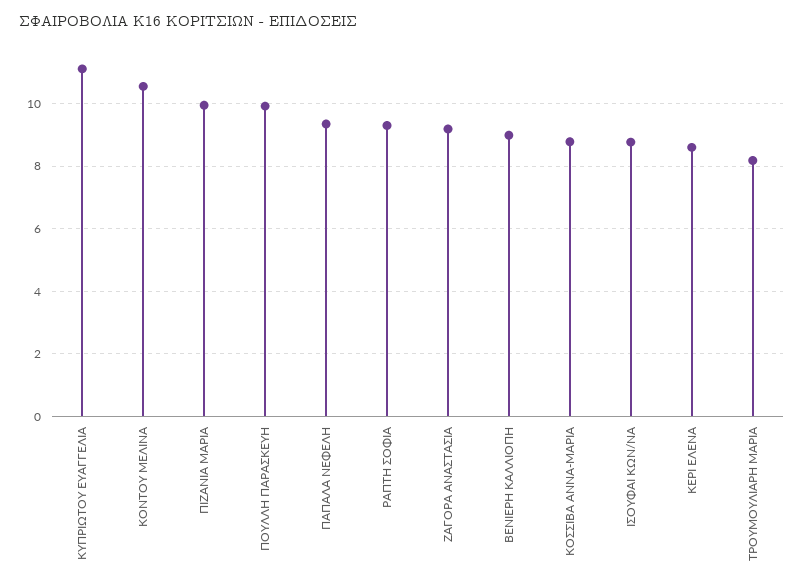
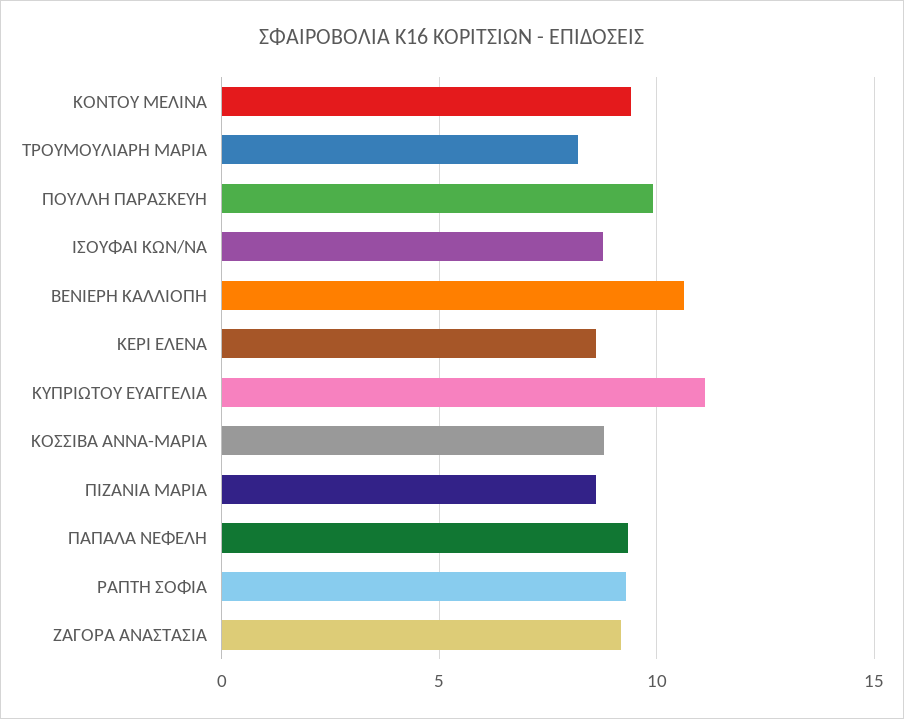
  {
    "ΚΥΠΡΙΩΤΟΥ ΕΥΑΓΓΕΛΙΑ": 11.2,
-   "ΚΟΝΤΟΥ ΜΕΛΙΝΑ": 10.6,
+   "ΚΟΝΤΟΥ ΜΕΛΙΝΑ": 9.5,
-   "ΠΙΖΑΝΙΑ ΜΑΡΙΑ": 10,
+   "ΠΙΖΑΝΙΑ ΜΑΡΙΑ": 8.5,
    "ΠΟΥΛΛΗ ΠΑΡΑΣΚΕΥΗ": 10,
    "ΠΑΠΑΛΑ ΝΕΦΕΛΗ": 9.4,
    "ΡΑΠΤΗ ΣΟΦΙΑ": 9.4,
    "ΖΑΓΟΡΑ ΑΝΑΣΤΑΣΙΑ": 9.2,
-   "ΒΕΝΙΕΡΗ ΚΑΛΛΙΟΠΗ": 9,
+   "ΒΕΝΙΕΡΗ ΚΑΛΛΙΟΠΗ": 10.5,
    "ΚΟΣΣΙΒΑ ΑΝΝΑ-ΜΑΡΙΑ": 8.8,
    "ΙΣΟΥΦΑΙ ΚΩΝ/ΝΑ": 8.8,
    "ΚΕΡΙ ΕΛΕΝΑ": 8.6,
    "ΤΡΟΥΜΟΥΛΙΑΡΗ ΜΑΡΙΑ": 8.2
  }

